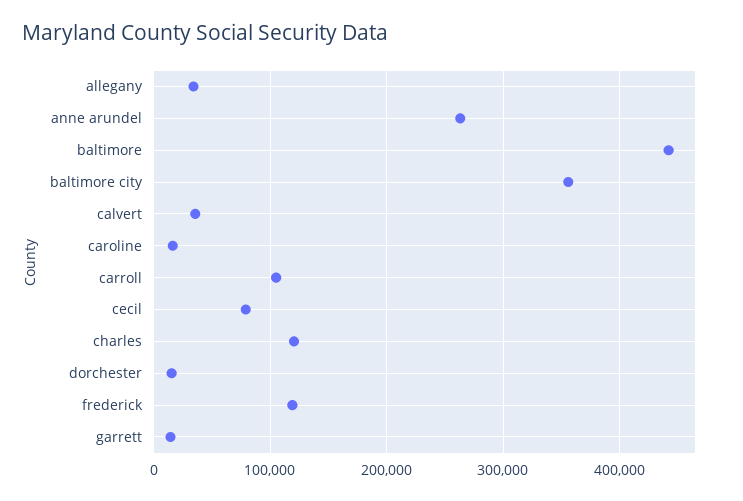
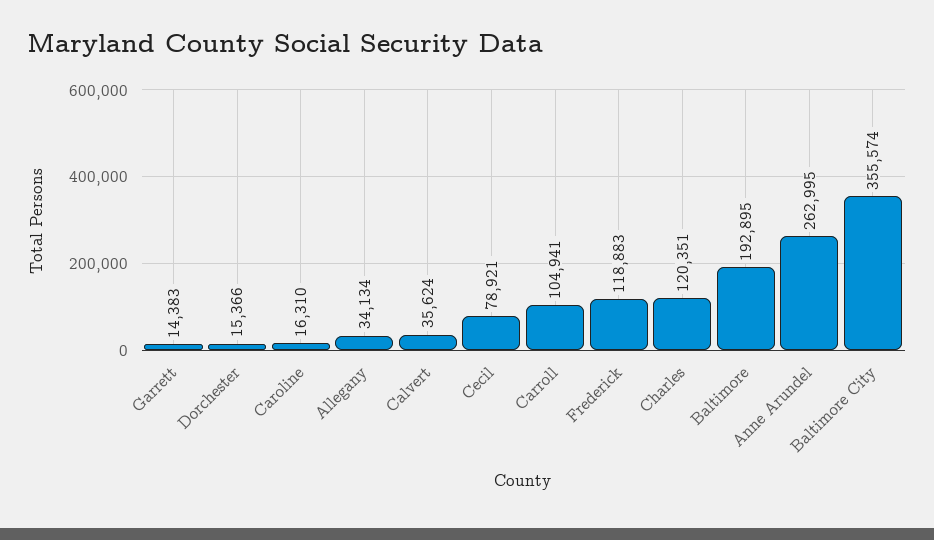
  {
    "allegany": 34134,
    "anne arundel": 262995,
-   "baltimore": 440000,
+   "baltimore": 192895,
    "baltimore city": 355574,
    "calvert": 35624,
    "caroline": 16310,
    "carroll": 104941,
    "cecil": 78921,
    "charles": 120351,
    "dorchester": 15366,
    "frederick": 118883,
    "garrett": 14383
  }

